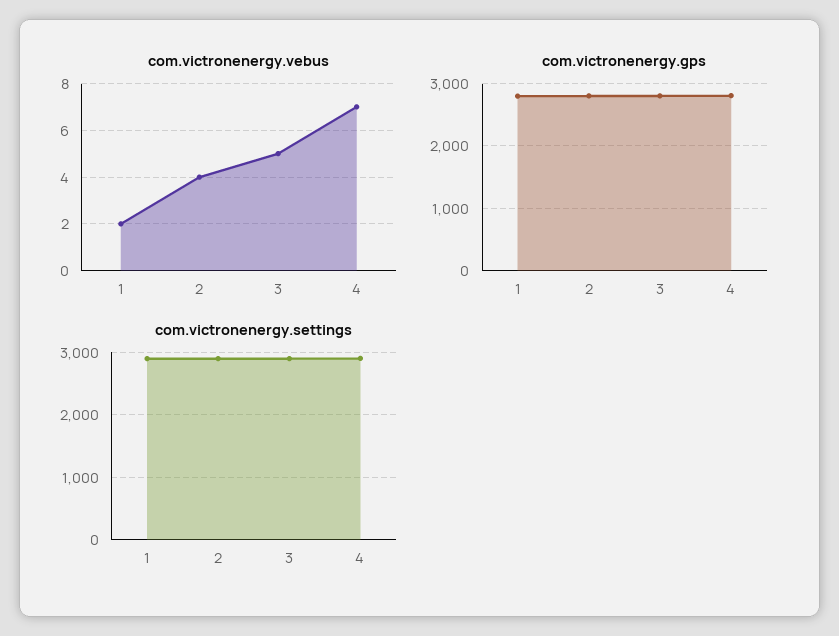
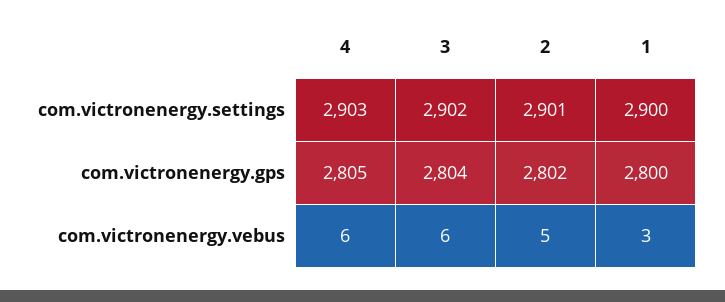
  {
    "com.victronenergy.vebus": {
-     "1": 2,
+     "1": 3,
-     "2": 4,
+     "2": 5,
-     "3": 5,
+     "3": 6,
-     "4": 7
+     "4": 6
    },
    "com.victronenergy.gps": {
      "1": 2800,
      "2": 2802,
      "3": 2804,
      "4": 2805
    },
    "com.victronenergy.settings": {
      "1": 2900,
      "2": 2901,
      "3": 2902,
      "4": 2903
    }
  }

